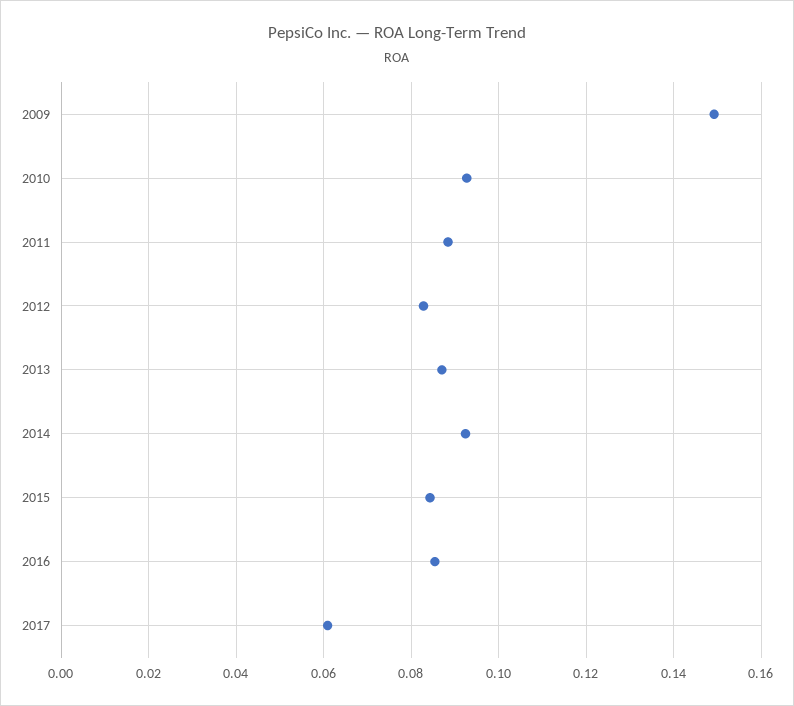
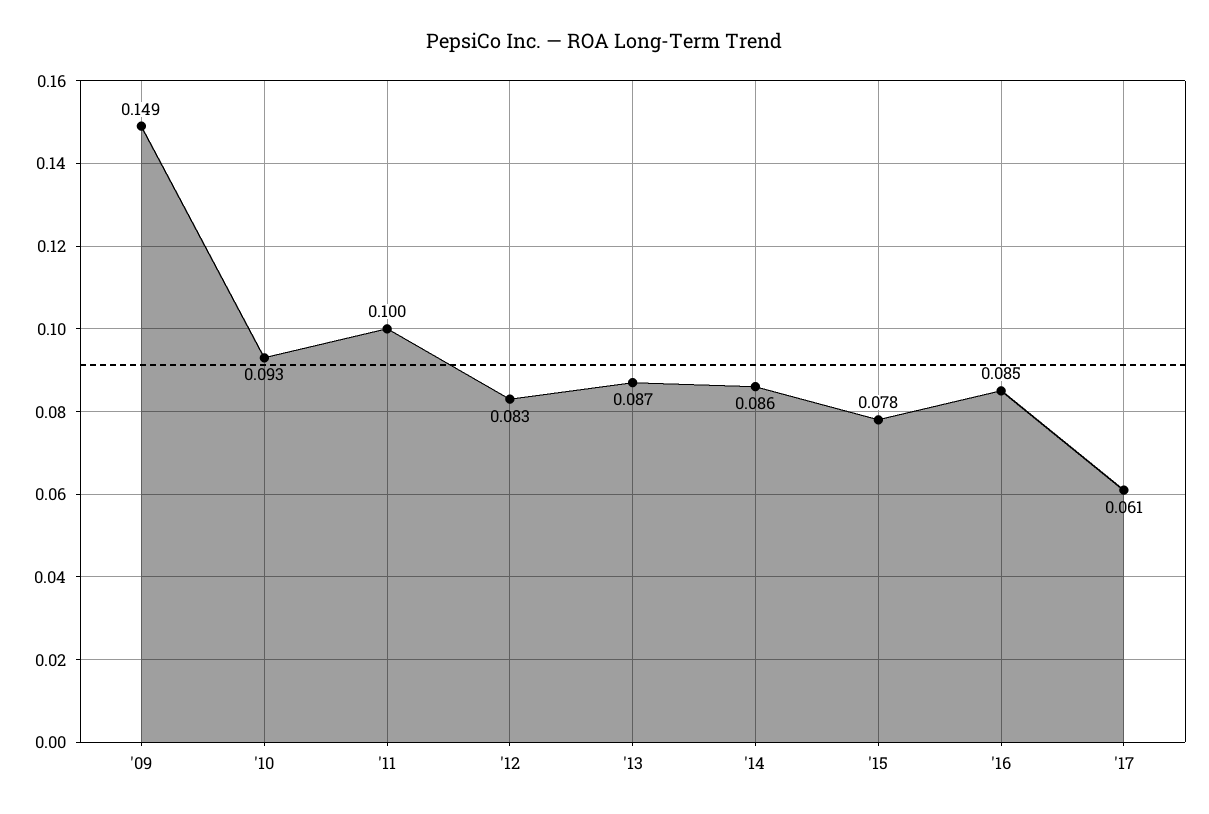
  {
    "2009": 0.149,
    "2010": 0.093,
-   "2011": 0.088,
+   "2011": 0.1,
    "2012": 0.083,
    "2013": 0.087,
-   "2014": 0.092,
+   "2014": 0.086,
-   "2015": 0.084,
+   "2015": 0.078,
    "2016": 0.085,
    "2017": 0.061
  }

